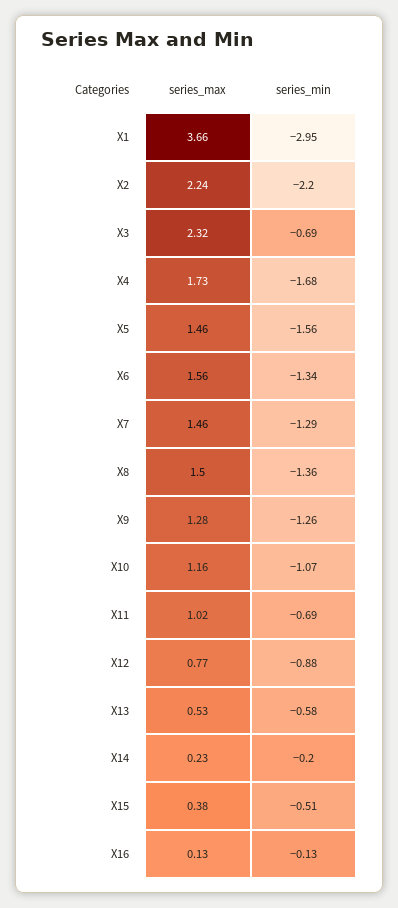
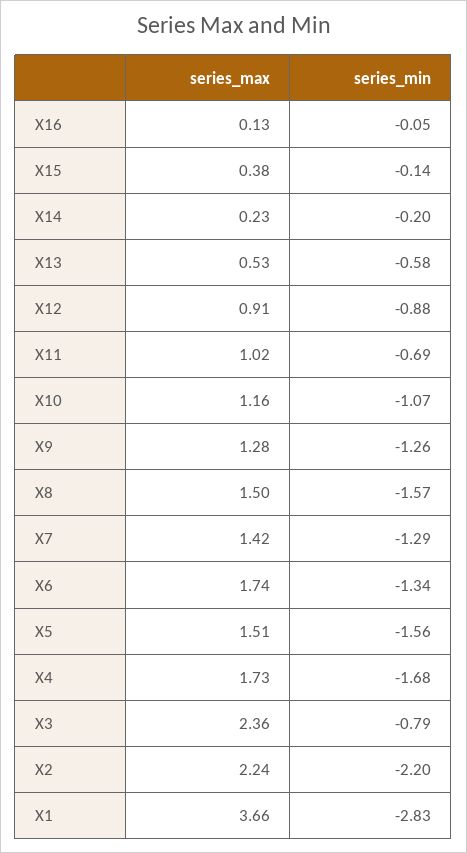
  {
    "series_max": {
      "X1": 3.66,
      "X2": 2.24,
-     "X3": 2.32,
+     "X3": 2.36,
      "X4": 1.73,
-     "X5": 1.46,
+     "X5": 1.51,
-     "X6": 1.56,
+     "X6": 1.74,
-     "X7": 1.46,
+     "X7": 1.42,
      "X8": 1.5,
      "X9": 1.28,
      "X10": 1.16,
      "X11": 1.02,
-     "X12": 0.77,
+     "X12": 0.91,
      "X13": 0.53,
      "X14": 0.23,
      "X15": 0.38,
      "X16": 0.13
    },
    "series_min": {
-     "X1": -2.95,
+     "X1": -2.83,
      "X2": -2.2,
-     "X3": -0.69,
+     "X3": -0.79,
      "X4": -1.68,
      "X5": -1.56,
      "X6": -1.34,
      "X7": -1.29,
-     "X8": -1.36,
+     "X8": -1.57,
      "X9": -1.26,
      "X10": -1.07,
      "X11": -0.69,
      "X12": -0.88,
      "X13": -0.58,
      "X14": -0.2,
-     "X15": -0.51,
+     "X15": -0.14,
-     "X16": -0.13
+     "X16": -0.05
    }
  }

